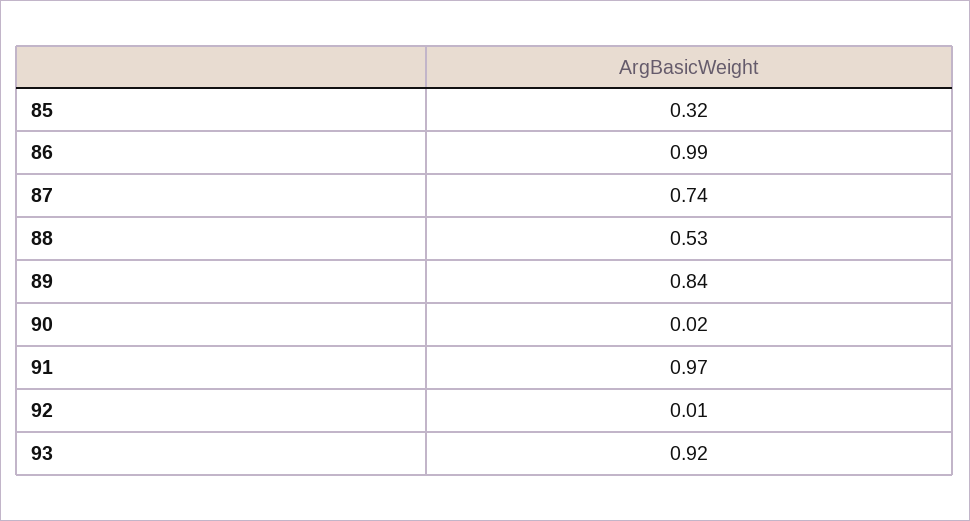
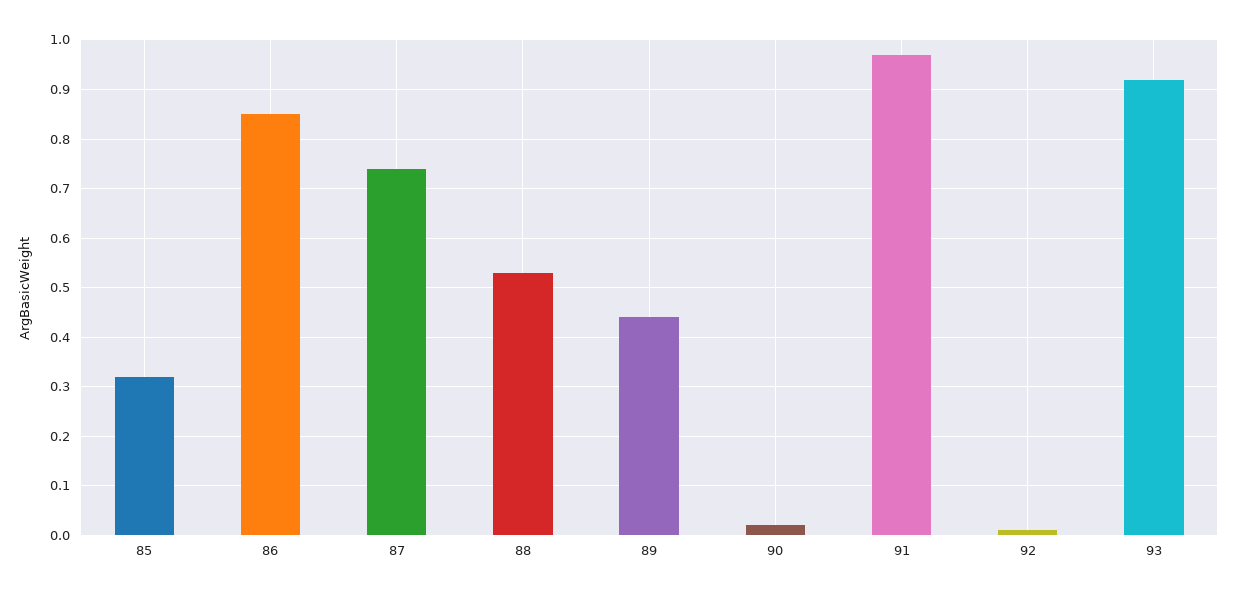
  {
    "85": 0.32,
-   "86": 0.99,
+   "86": 0.85,
    "87": 0.74,
    "88": 0.53,
-   "89": 0.84,
+   "89": 0.45,
    "90": 0.02,
    "91": 0.97,
    "92": 0.01,
    "93": 0.92
  }

